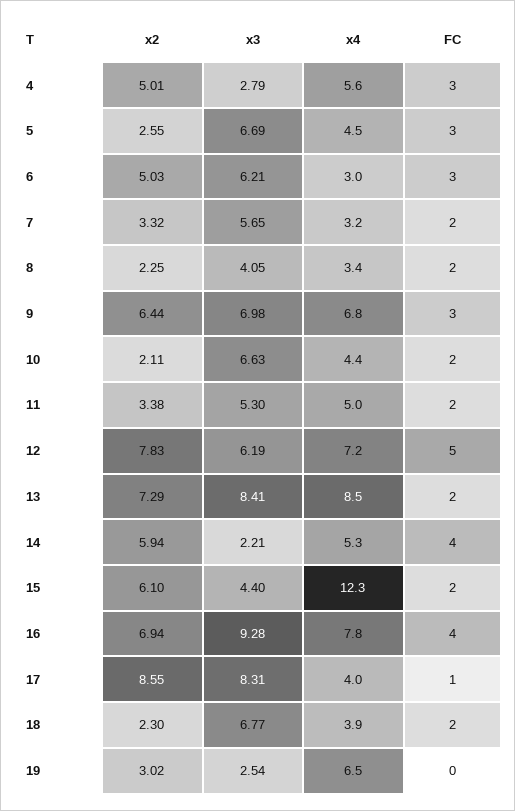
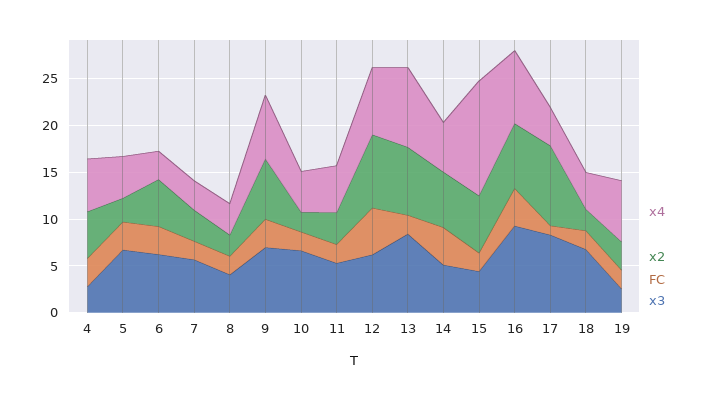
  {
    "x2": {
      "4": 5.01,
      "5": 2.55,
      "6": 5.03,
      "7": 3.32,
      "8": 2.25,
      "9": 6.44,
      "10": 2.11,
      "11": 3.38,
      "12": 7.83,
      "13": 7.29,
      "14": 5.94,
      "15": 6.1,
      "16": 6.94,
      "17": 8.55,
      "18": 2.3,
      "19": 3.02
    },
    "x3": {
      "4": 2.79,
      "5": 6.69,
      "6": 6.21,
      "7": 5.65,
      "8": 4.05,
      "9": 6.98,
      "10": 6.63,
      "11": 5.3,
      "12": 6.19,
      "13": 8.41,
-     "14": 2.21,
+     "14": 5,
      "15": 4.4,
      "16": 9.28,
      "17": 8.31,
      "18": 6.77,
      "19": 2.54
    },
    "x4": {
      "4": 5.6,
      "5": 4.5,
      "6": 3,
      "7": 3.2,
      "8": 3.4,
      "9": 6.8,
      "10": 4.4,
      "11": 5,
      "12": 7.2,
      "13": 8.5,
      "14": 5.3,
      "15": 12.3,
      "16": 7.8,
      "17": 4,
      "18": 3.9,
      "19": 6.5
    },
    "FC": {
      "4": 3,
      "5": 3,
      "6": 3,
      "7": 2,
      "8": 2,
      "9": 3,
      "10": 2,
      "11": 2,
      "12": 5,
      "13": 2,
      "14": 4,
      "15": 2,
      "16": 4,
      "17": 1,
      "18": 2,
-     "19": 0
+     "19": 2
    }
  }

